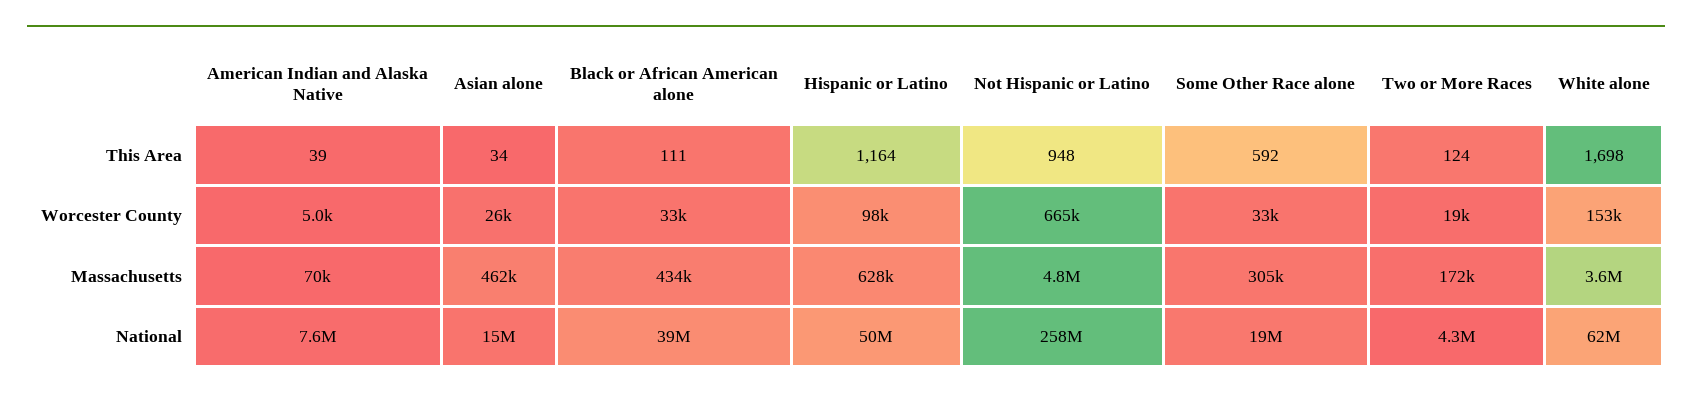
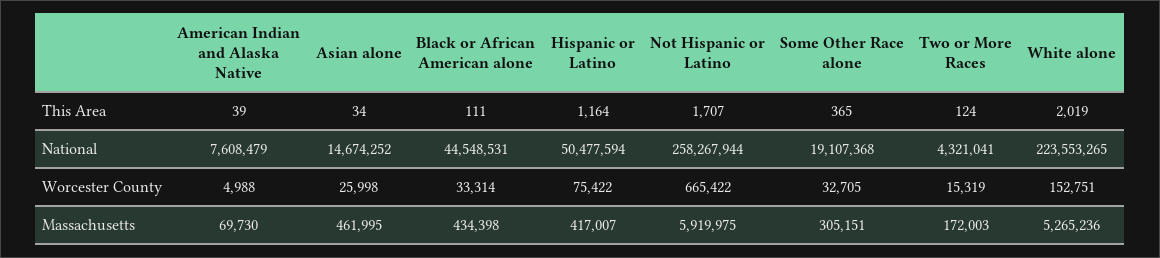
  {
    "American Indian and Alaska Native": {
      "This Area": 39,
      "Worcester County": 4988,
      "Massachusetts": 69730,
      "National": 7608479
    },
    "Asian alone": {
      "This Area": 34,
      "Worcester County": 25998,
      "Massachusetts": 461995,
      "National": 14674252
    },
    "Black or African American alone": {
      "This Area": 111,
      "Worcester County": 33314,
      "Massachusetts": 434398,
-     "National": 39000000
+     "National": 44548531
    },
    "Hispanic or Latino": {
      "This Area": 1164,
-     "Worcester County": 98000,
+     "Worcester County": 75422,
-     "Massachusetts": 628000,
+     "Massachusetts": 417007,
      "National": 50477594
    },
    "Not Hispanic or Latino": {
-     "This Area": 948,
+     "This Area": 1707,
      "Worcester County": 665422,
-     "Massachusetts": 4800000,
+     "Massachusetts": 5919975,
      "National": 258267944
    },
    "Some Other Race alone": {
-     "This Area": 592,
+     "This Area": 365,
      "Worcester County": 32705,
      "Massachusetts": 305151,
      "National": 19107368
    },
    "Two or More Races": {
      "This Area": 124,
-     "Worcester County": 19000,
+     "Worcester County": 15319,
      "Massachusetts": 172003,
      "National": 4321041
    },
    "White alone": {
-     "This Area": 1698,
+     "This Area": 2019,
      "Worcester County": 152751,
-     "Massachusetts": 3600000,
+     "Massachusetts": 5265236,
-     "National": 62000000
+     "National": 223553265
    }
  }

